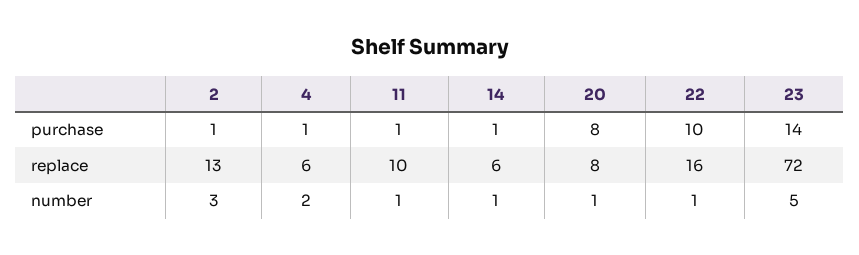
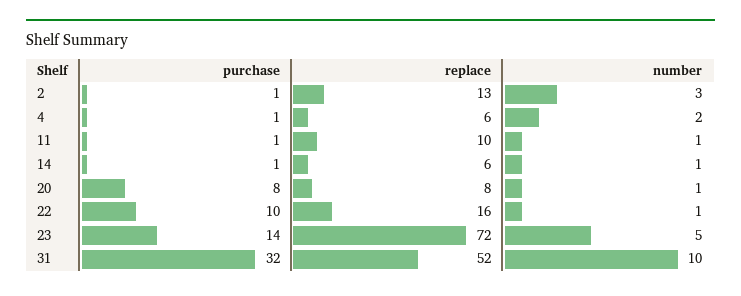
  {
    "2": {
      "purchase": 1,
      "replace": 13,
      "number": 3
    },
    "4": {
      "purchase": 1,
      "replace": 6,
      "number": 2
    },
    "11": {
      "purchase": 1,
      "replace": 10,
      "number": 1
    },
    "14": {
      "purchase": 1,
      "replace": 6,
      "number": 1
    },
    "20": {
      "purchase": 8,
      "replace": 8,
      "number": 1
    },
    "22": {
      "purchase": 10,
      "replace": 16,
      "number": 1
    },
    "23": {
      "purchase": 14,
      "replace": 72,
      "number": 5
-   }
+   },
+   "31": {
+     "purchase": 32,
+     "replace": 52,
+     "number": 10
+   }
  }

